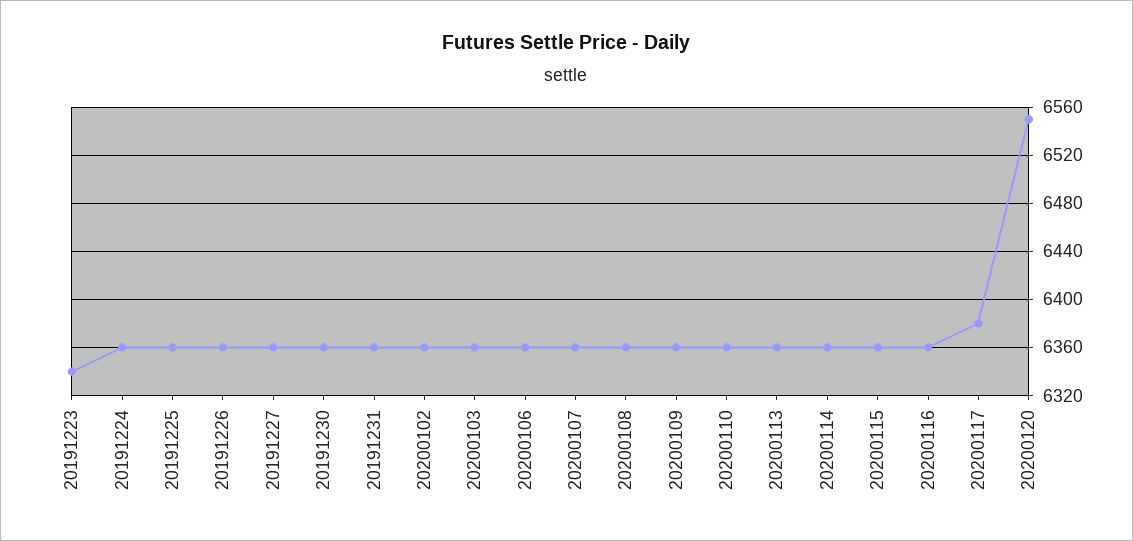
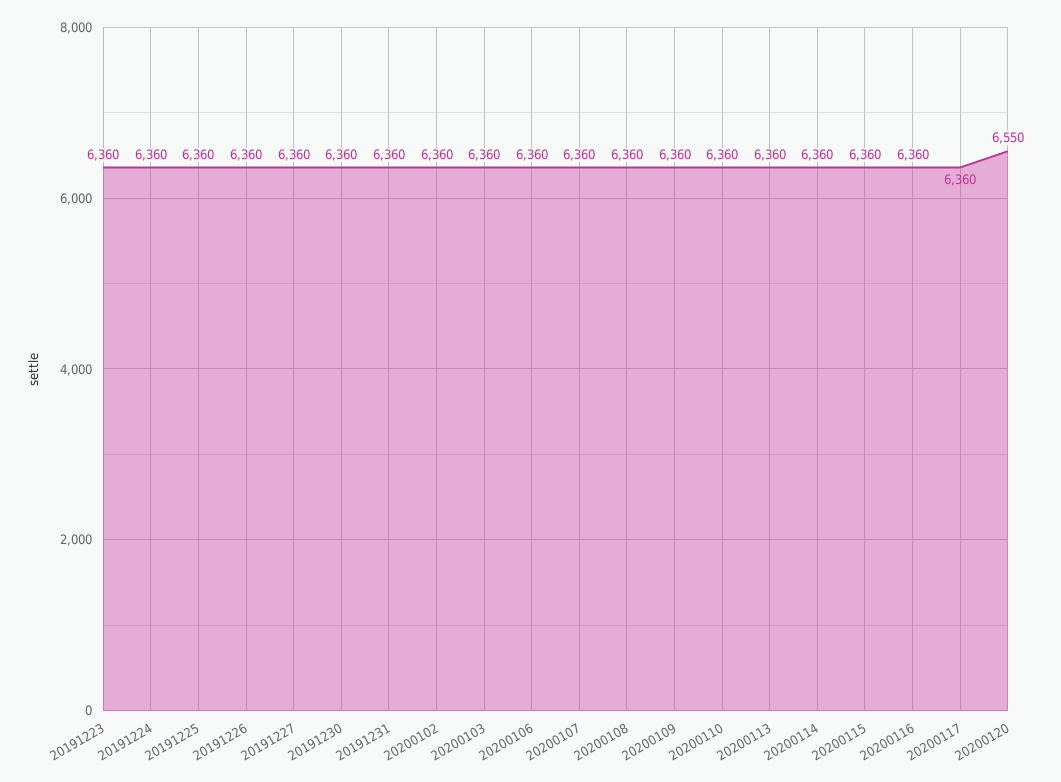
  {
-   "20191223": 6340,
+   "20191223": 6360,
    "20191224": 6360,
    "20191225": 6360,
    "20191226": 6360,
    "20191227": 6360,
    "20191230": 6360,
    "20191231": 6360,
    "20200102": 6360,
    "20200103": 6360,
    "20200106": 6360,
    "20200107": 6360,
    "20200108": 6360,
    "20200109": 6360,
    "20200110": 6360,
    "20200113": 6360,
    "20200114": 6360,
    "20200115": 6360,
    "20200116": 6360,
-   "20200117": 6380,
+   "20200117": 6360,
    "20200120": 6550
  }

